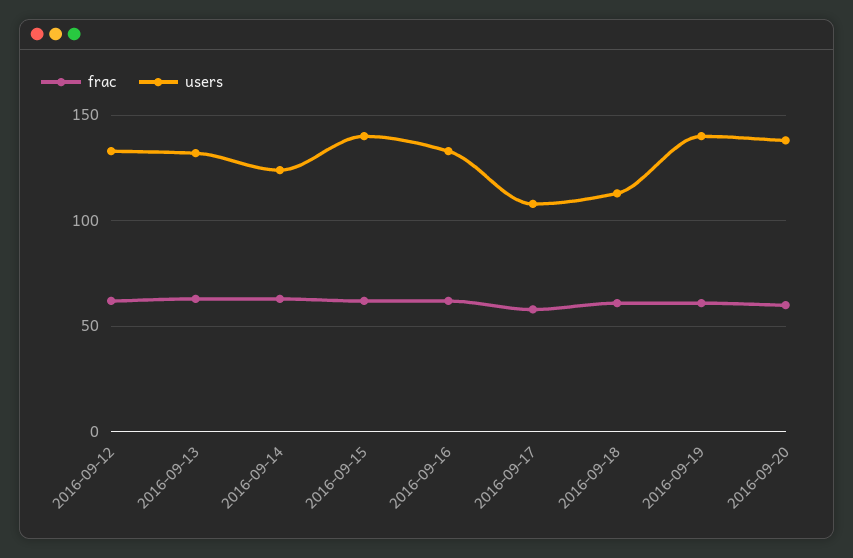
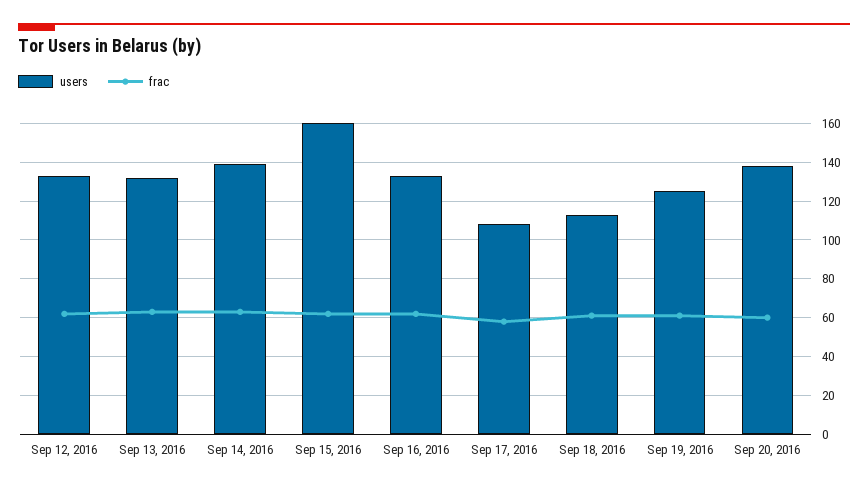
  {
    "frac": {
      "2016-09-12": 60,
      "2016-09-13": 65,
      "2016-09-14": 65,
      "2016-09-15": 60,
      "2016-09-16": 60,
      "2016-09-17": 60,
      "2016-09-18": 60,
      "2016-09-19": 60,
      "2016-09-20": 60
    },
    "users": {
      "2016-09-12": 135,
      "2016-09-13": 130,
-     "2016-09-14": 125,
+     "2016-09-14": 140,
-     "2016-09-15": 140,
+     "2016-09-15": 160,
      "2016-09-16": 135,
      "2016-09-17": 110,
      "2016-09-18": 115,
-     "2016-09-19": 140,
+     "2016-09-19": 125,
      "2016-09-20": 140
    }
  }

